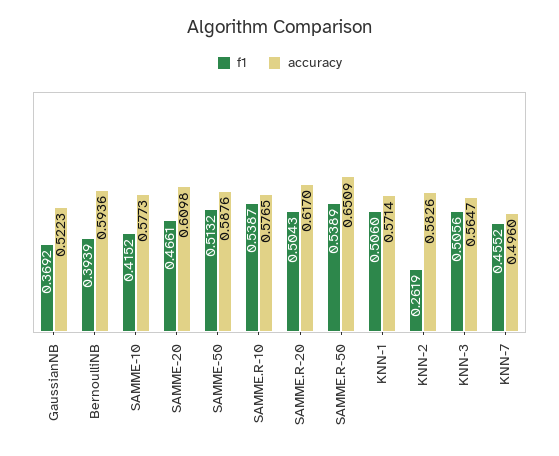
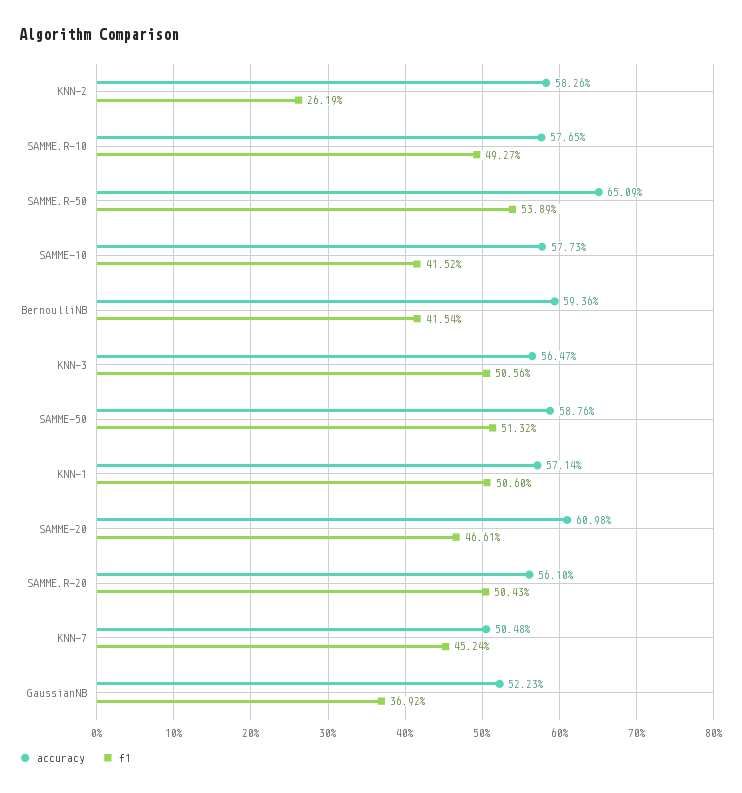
  {
    "f1": {
      "GaussianNB": 0.3692,
-     "BernoulliNB": 0.3939,
+     "BernoulliNB": 0.4154,
      "SAMME-10": 0.4152,
      "SAMME-20": 0.4661,
      "SAMME-50": 0.5132,
-     "SAMME.R-10": 0.5387,
+     "SAMME.R-10": 0.4927,
      "SAMME.R-20": 0.5043,
      "SAMME.R-50": 0.5389,
      "KNN-1": 0.506,
      "KNN-2": 0.2619,
      "KNN-3": 0.5056,
-     "KNN-7": 0.4552
+     "KNN-7": 0.4524
    },
    "accuracy": {
      "GaussianNB": 0.5223,
      "BernoulliNB": 0.5936,
      "SAMME-10": 0.5773,
      "SAMME-20": 0.6098,
      "SAMME-50": 0.5876,
      "SAMME.R-10": 0.5765,
-     "SAMME.R-20": 0.617,
+     "SAMME.R-20": 0.561,
      "SAMME.R-50": 0.6509,
      "KNN-1": 0.5714,
      "KNN-2": 0.5826,
      "KNN-3": 0.5647,
-     "KNN-7": 0.496
+     "KNN-7": 0.5048
    }
  }

